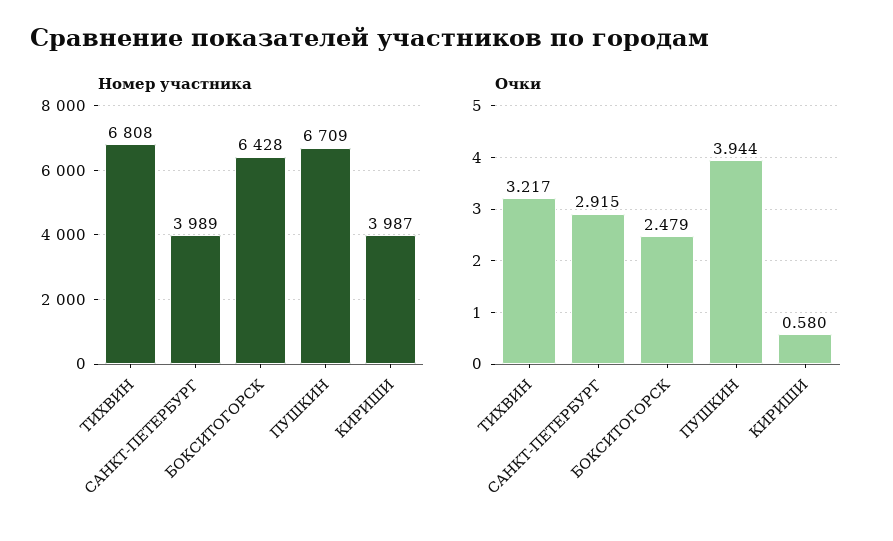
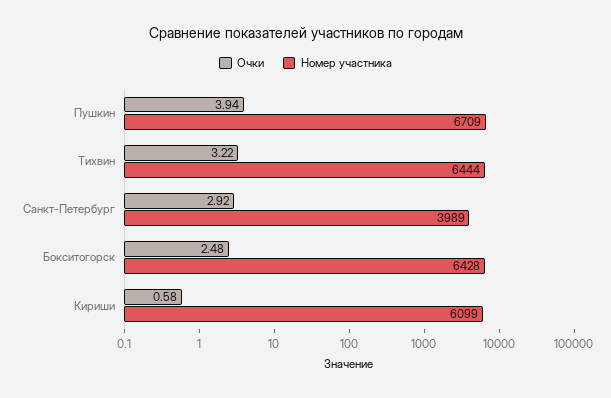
  {
    "Номер участника": {
-     "ТИХВИН": 6808,
+     "ТИХВИН": 6444,
      "САНКТ-ПЕТЕРБУРГ": 3989,
      "БОКСИТОГОРСК": 6428,
      "ПУШКИН": 6709,
-     "КИРИШИ": 3987
+     "КИРИШИ": 6099
    },
    "Очки": {
      "ТИХВИН": 3.217,
      "САНКТ-ПЕТЕРБУРГ": 2.915,
      "БОКСИТОГОРСК": 2.479,
      "ПУШКИН": 3.944,
      "КИРИШИ": 0.58
    }
  }

